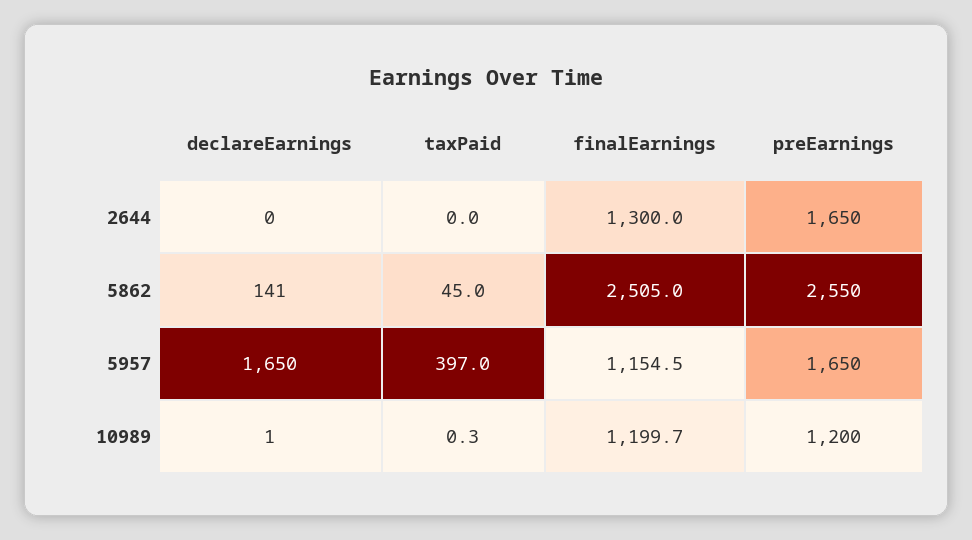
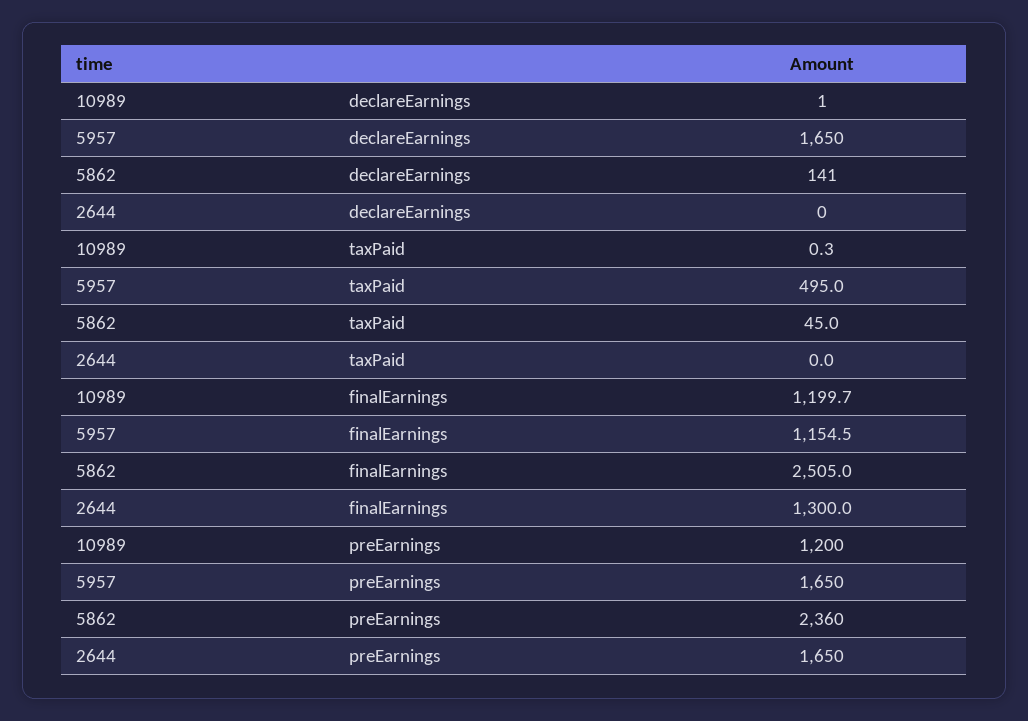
  {
    "declareEarnings": {
      "2644": 0,
      "5862": 141,
      "5957": 1650,
      "10989": 1
    },
    "taxPaid": {
      "2644": 0,
      "5862": 45,
-     "5957": 397,
+     "5957": 495,
      "10989": 0.3
    },
    "finalEarnings": {
      "2644": 1300,
      "5862": 2505,
      "5957": 1154.5,
      "10989": 1199.7
    },
    "preEarnings": {
      "2644": 1650,
-     "5862": 2550,
+     "5862": 2360,
      "5957": 1650,
      "10989": 1200
    }
  }

